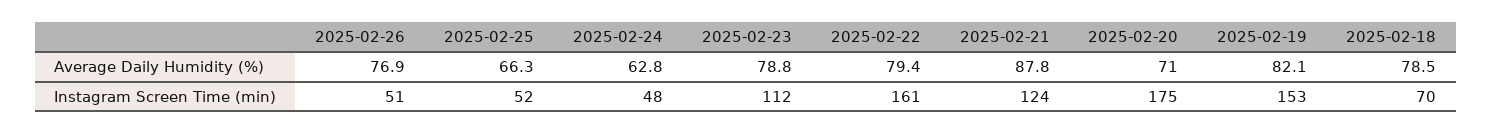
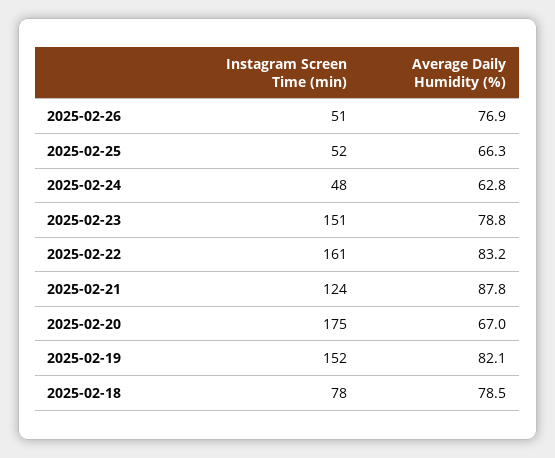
  {
    "2025-02-26": {
      "Average Daily Humidity (%)": 76.9,
      "Instagram Screen Time (min)": 51
    },
    "2025-02-25": {
      "Average Daily Humidity (%)": 66.3,
      "Instagram Screen Time (min)": 52
    },
    "2025-02-24": {
      "Average Daily Humidity (%)": 62.8,
      "Instagram Screen Time (min)": 48
    },
    "2025-02-23": {
      "Average Daily Humidity (%)": 78.8,
-     "Instagram Screen Time (min)": 112
+     "Instagram Screen Time (min)": 151
    },
    "2025-02-22": {
-     "Average Daily Humidity (%)": 79.4,
+     "Average Daily Humidity (%)": 83.2,
      "Instagram Screen Time (min)": 161
    },
    "2025-02-21": {
      "Average Daily Humidity (%)": 87.8,
      "Instagram Screen Time (min)": 124
    },
    "2025-02-20": {
-     "Average Daily Humidity (%)": 71,
+     "Average Daily Humidity (%)": 67,
      "Instagram Screen Time (min)": 175
    },
    "2025-02-19": {
      "Average Daily Humidity (%)": 82.1,
-     "Instagram Screen Time (min)": 153
+     "Instagram Screen Time (min)": 152
    },
    "2025-02-18": {
      "Average Daily Humidity (%)": 78.5,
-     "Instagram Screen Time (min)": 70
+     "Instagram Screen Time (min)": 78
    }
  }

